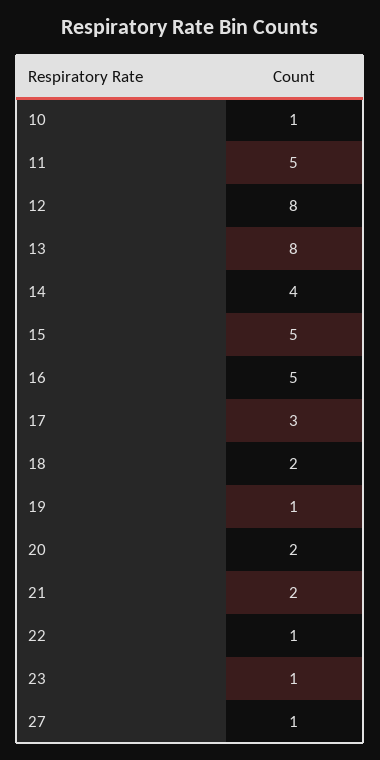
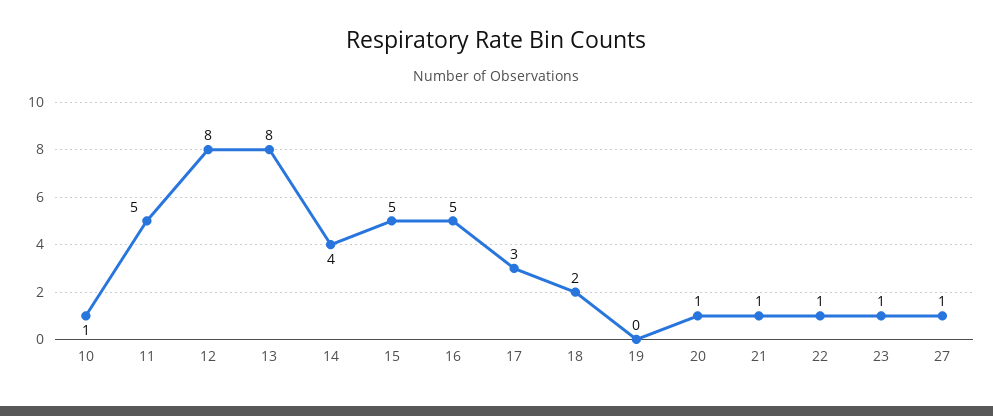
  {
    "10": 1,
    "11": 5,
    "12": 8,
    "13": 8,
    "14": 4,
    "15": 5,
    "16": 5,
    "17": 3,
    "18": 2,
-   "19": 1,
+   "19": 0,
-   "20": 2,
+   "20": 1,
-   "21": 2,
+   "21": 1,
    "22": 1,
    "23": 1,
    "27": 1
  }

